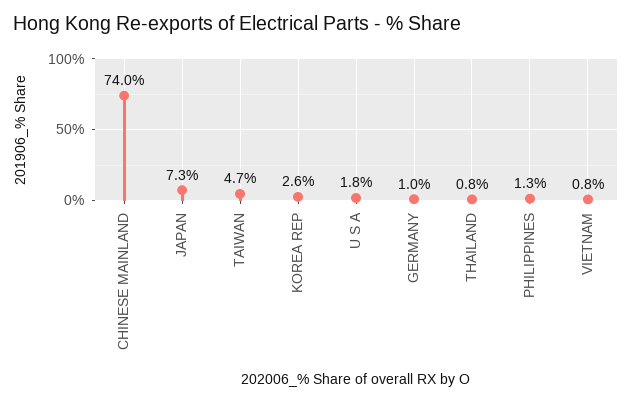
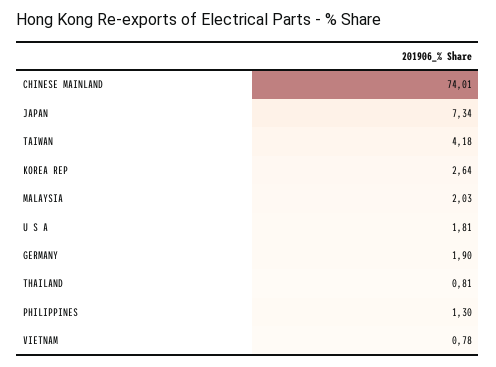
  {
    "CHINESE MAINLAND": 74.01,
    "JAPAN": 7.34,
-   "TAIWAN": 4.7,
+   "TAIWAN": 4.18,
    "KOREA REP": 2.64,
    "U S A": 1.81,
-   "GERMANY": 1,
+   "GERMANY": 1.9,
    "THAILAND": 0.81,
    "PHILIPPINES": 1.3,
-   "VIETNAM": 0.78
+   "VIETNAM": 0.78,
+   "MALAYSIA": 2.03
  }

